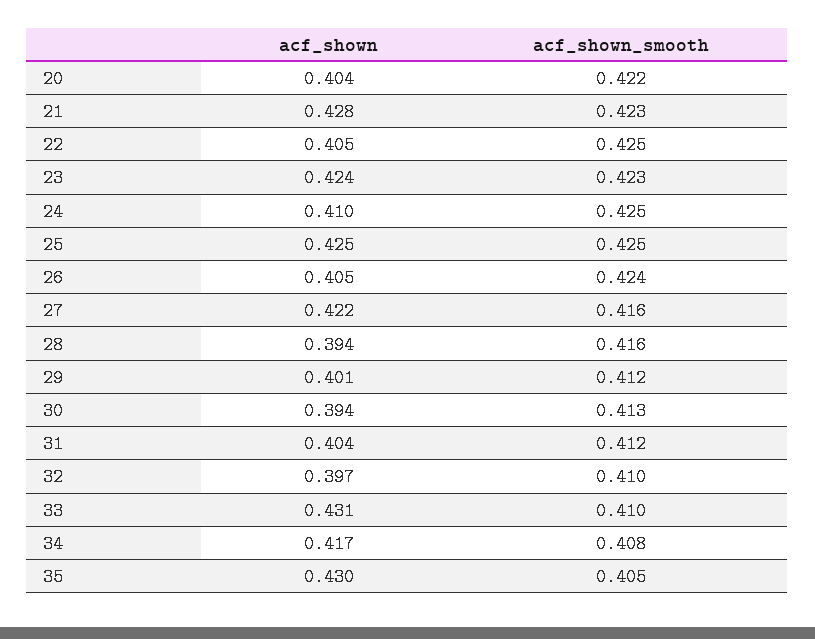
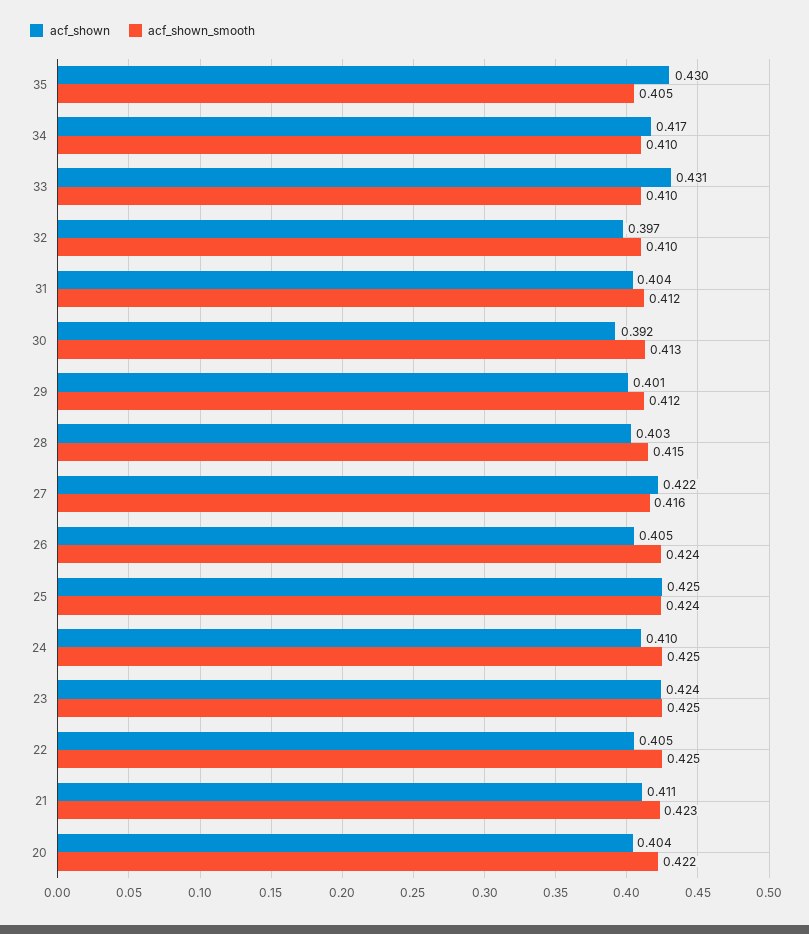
  {
    "acf_shown": {
      "20": 0.404,
-     "21": 0.428,
+     "21": 0.411,
      "22": 0.405,
      "23": 0.424,
      "24": 0.41,
      "25": 0.425,
      "26": 0.405,
      "27": 0.422,
-     "28": 0.394,
+     "28": 0.403,
      "29": 0.401,
-     "30": 0.394,
+     "30": 0.392,
      "31": 0.404,
      "32": 0.397,
      "33": 0.431,
      "34": 0.417,
      "35": 0.43
    },
    "acf_shown_smooth": {
      "20": 0.422,
      "21": 0.423,
      "22": 0.425,
-     "23": 0.423,
+     "23": 0.425,
      "24": 0.425,
-     "25": 0.425,
+     "25": 0.424,
      "26": 0.424,
      "27": 0.416,
-     "28": 0.416,
+     "28": 0.415,
      "29": 0.412,
      "30": 0.413,
      "31": 0.412,
      "32": 0.41,
      "33": 0.41,
-     "34": 0.408,
+     "34": 0.41,
      "35": 0.405
    }
  }

